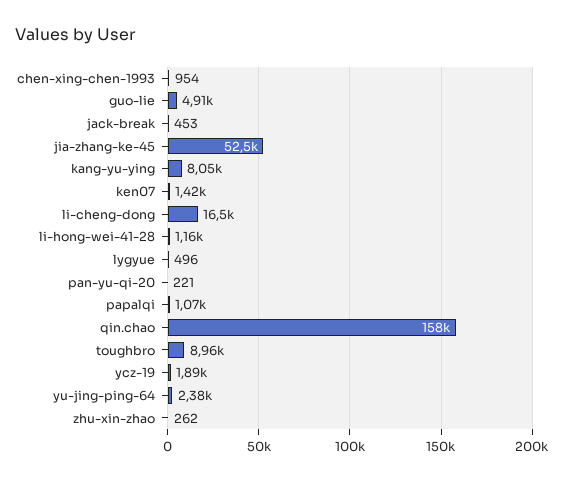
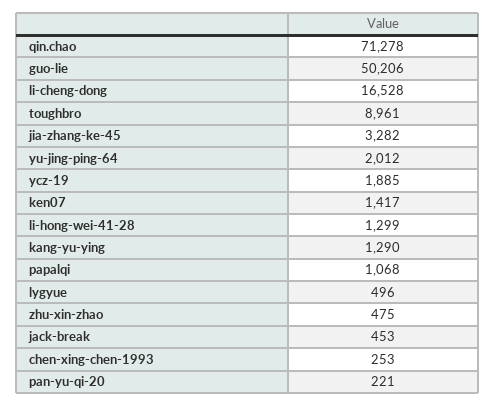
  {
-   "chen-xing-chen-1993": 954,
+   "chen-xing-chen-1993": 253,
-   "guo-lie": 4910,
+   "guo-lie": 50206,
    "jack-break": 453,
-   "jia-zhang-ke-45": 52500,
+   "jia-zhang-ke-45": 3282,
-   "kang-yu-ying": 8050,
+   "kang-yu-ying": 1290,
    "ken07": 1417,
    "li-cheng-dong": 16528,
-   "li-hong-wei-41-28": 1160,
+   "li-hong-wei-41-28": 1299,
    "lygyue": 496,
    "pan-yu-qi-20": 221,
    "papalqi": 1068,
-   "qin.chao": 158000,
+   "qin.chao": 71278,
    "toughbro": 8961,
    "ycz-19": 1885,
-   "yu-jing-ping-64": 2380,
+   "yu-jing-ping-64": 2012,
-   "zhu-xin-zhao": 262
+   "zhu-xin-zhao": 475
  }

